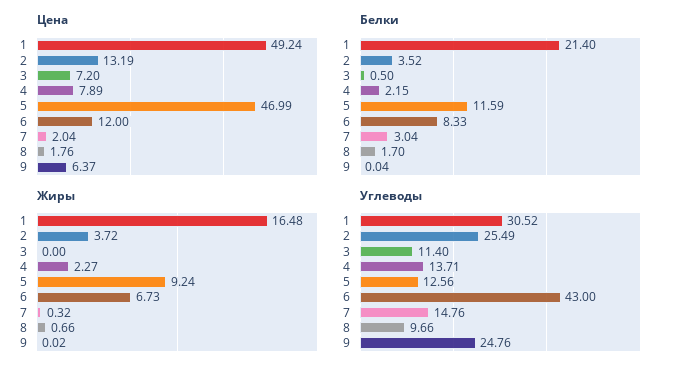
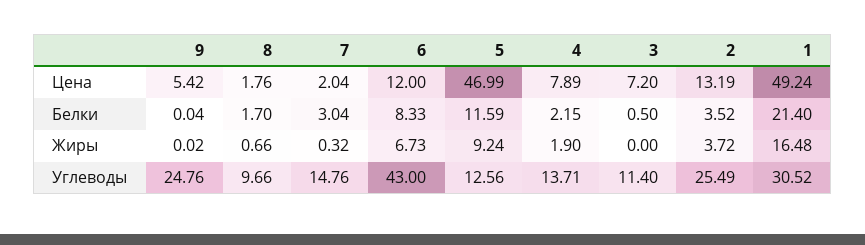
  {
    "Цена": {
      "1": 49.24,
      "2": 13.19,
      "3": 7.2,
      "4": 7.89,
      "5": 46.99,
      "6": 12,
      "7": 2.04,
      "8": 1.76,
-     "9": 6.37
+     "9": 5.42
    },
    "Белки": {
      "1": 21.4,
      "2": 3.52,
      "3": 0.5,
      "4": 2.15,
      "5": 11.59,
      "6": 8.33,
      "7": 3.04,
      "8": 1.7,
      "9": 0.04
    },
    "Жиры": {
      "1": 16.48,
      "2": 3.72,
      "3": 0,
-     "4": 2.27,
+     "4": 1.9,
      "5": 9.24,
      "6": 6.73,
      "7": 0.32,
      "8": 0.66,
      "9": 0.02
    },
    "Углеводы": {
      "1": 30.52,
      "2": 25.49,
      "3": 11.4,
      "4": 13.71,
      "5": 12.56,
      "6": 43,
      "7": 14.76,
      "8": 9.66,
      "9": 24.76
    }
  }

